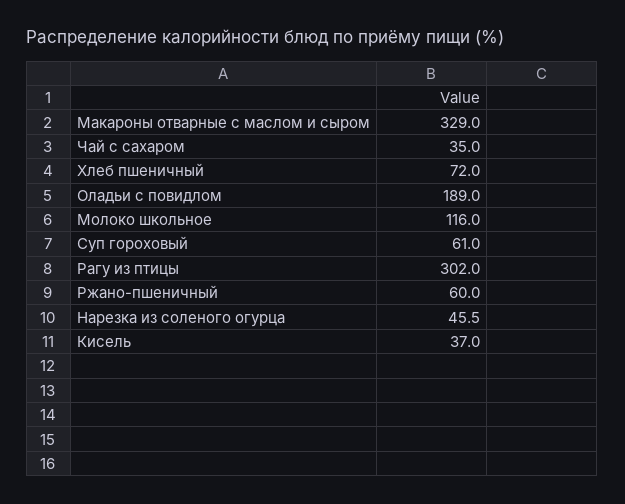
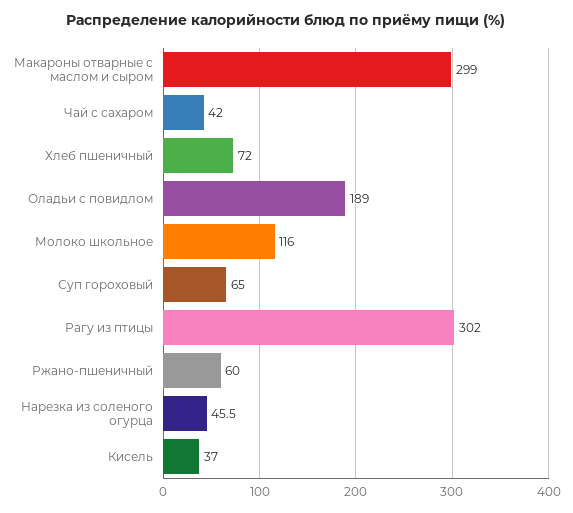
  {
-   "Макароны отварные с маслом и сыром": 329,
+   "Макароны отварные с маслом и сыром": 299,
-   "Чай с сахаром": 35,
+   "Чай с сахаром": 42,
    "Хлеб пшеничный": 72,
    "Оладьи с повидлом": 189,
    "Молоко школьное": 116,
-   "Суп гороховый": 61,
+   "Суп гороховый": 65,
    "Рагу из птицы": 302,
    "Ржано-пшеничный": 60,
    "Нарезка из соленого огурца": 45.5,
    "Кисель": 37
  }

